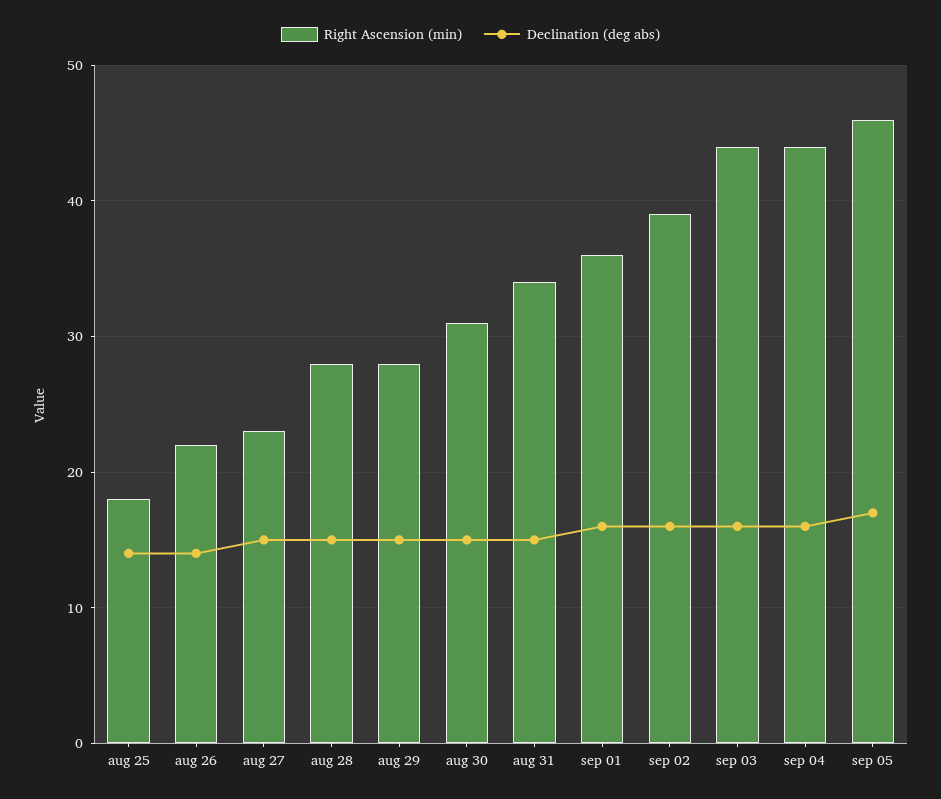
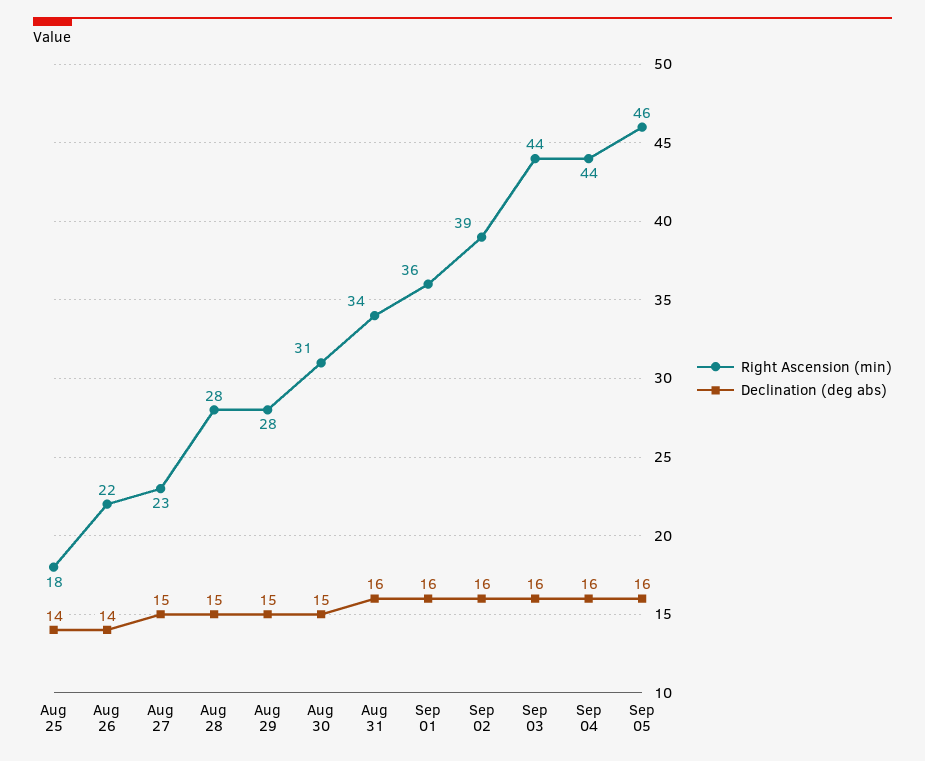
  {
    "Right Ascension (min)": {
      "aug 25": 18,
      "aug 26": 22,
      "aug 27": 23,
      "aug 28": 28,
      "aug 29": 28,
      "aug 30": 31,
      "aug 31": 34,
      "sep 01": 36,
      "sep 02": 39,
      "sep 03": 44,
      "sep 04": 44,
      "sep 05": 46
    },
    "Declination (deg abs)": {
      "aug 25": 14,
      "aug 26": 14,
      "aug 27": 15,
      "aug 28": 15,
      "aug 29": 15,
      "aug 30": 15,
-     "aug 31": 15,
+     "aug 31": 16,
      "sep 01": 16,
      "sep 02": 16,
      "sep 03": 16,
      "sep 04": 16,
-     "sep 05": 17
+     "sep 05": 16
    }
  }

